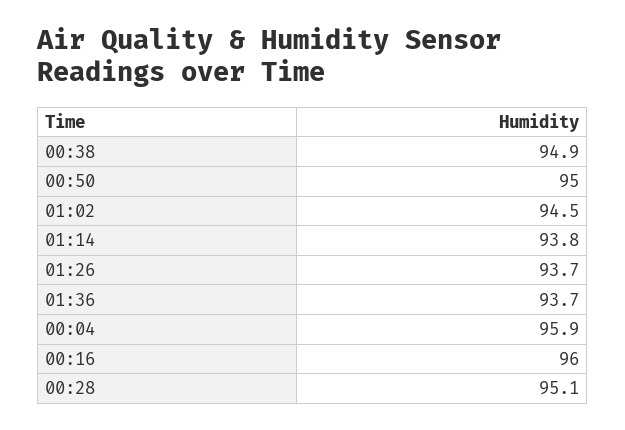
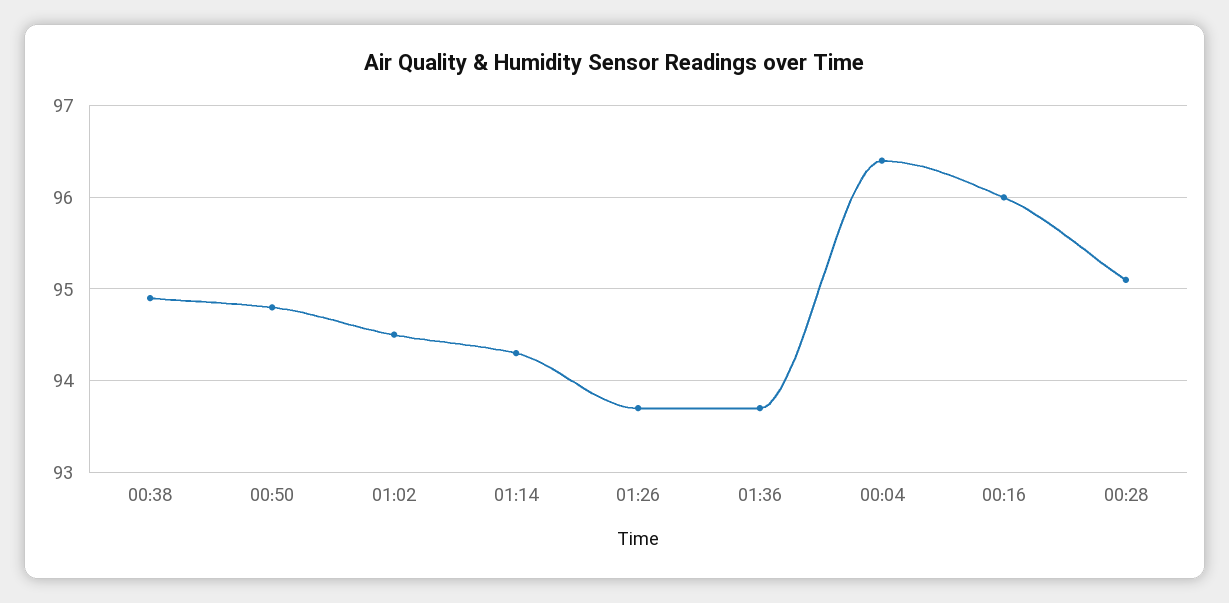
  {
    "00:38": 94.9,
-   "00:50": 95,
+   "00:50": 94.8,
    "01:02": 94.5,
-   "01:14": 93.8,
+   "01:14": 94.3,
    "01:26": 93.7,
    "01:36": 93.7,
-   "00:04": 95.9,
+   "00:04": 96.4,
    "00:16": 96,
    "00:28": 95.1
  }

